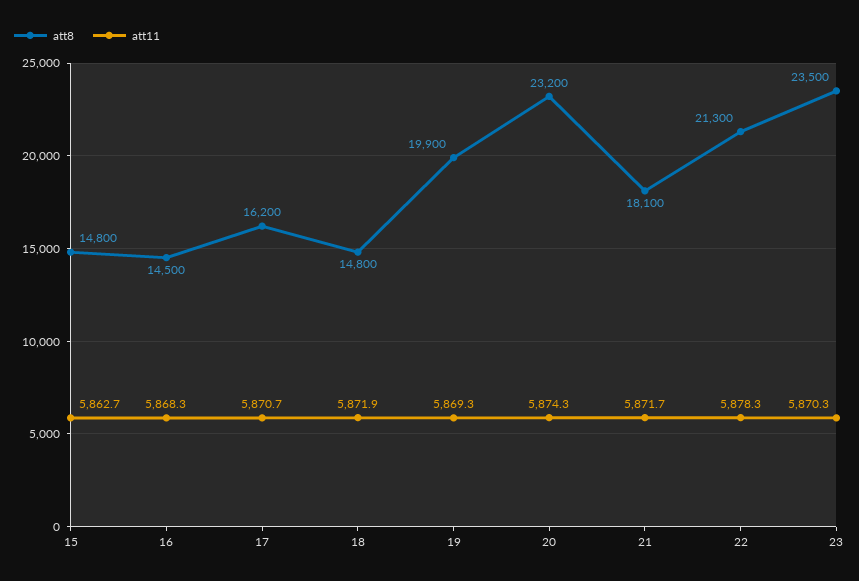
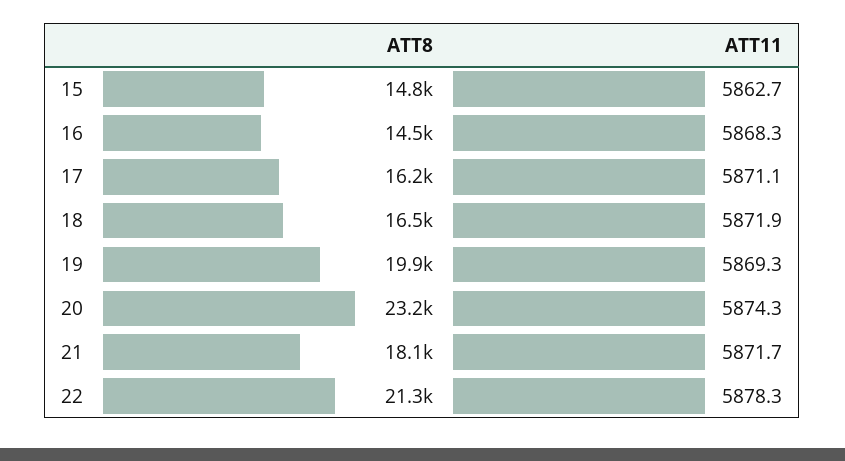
  {
    "att8": {
      "15": 14800,
      "16": 14500,
      "17": 16200,
-     "18": 14800,
+     "18": 16500,
      "19": 19900,
      "20": 23200,
      "21": 18100,
-     "22": 21300,
+     "22": 21300
-     "23": 23500
    },
    "att11": {
      "15": 5862.7,
      "16": 5868.3,
-     "17": 5870.7,
+     "17": 5871.1,
      "18": 5871.9,
      "19": 5869.3,
      "20": 5874.3,
      "21": 5871.7,
-     "22": 5878.3,
+     "22": 5878.3
-     "23": 5870.3
    }
  }

